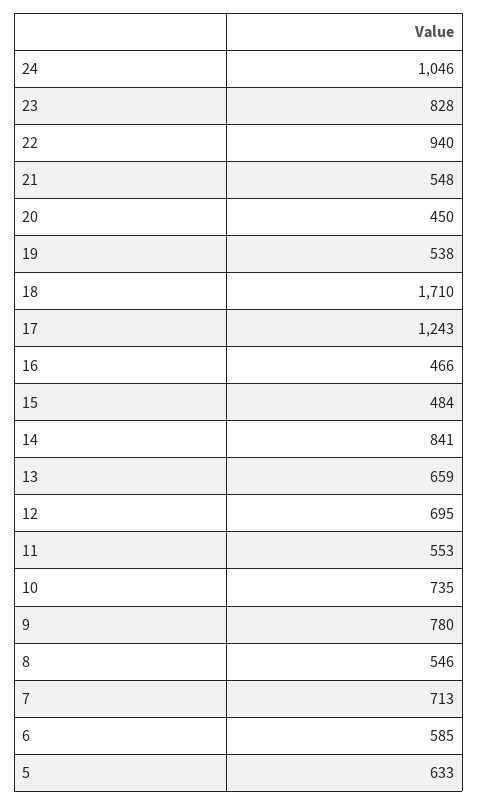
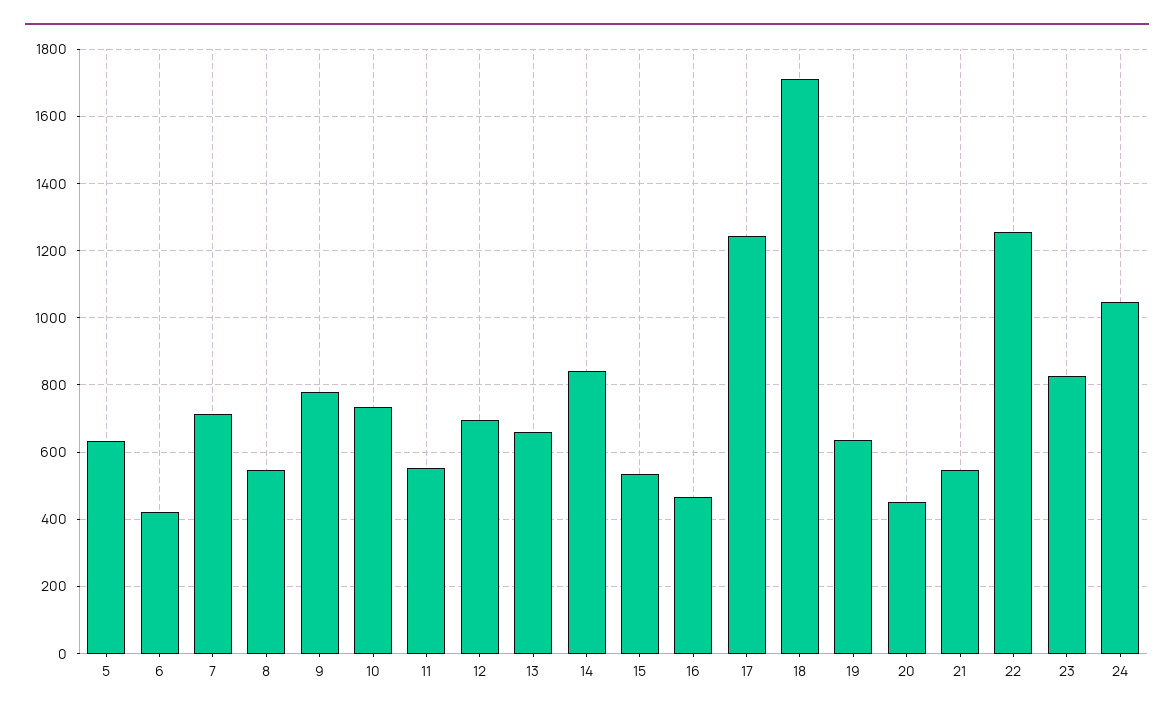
  {
    "24": 1046,
    "23": 828,
-   "22": 940,
+   "22": 1260,
    "21": 548,
    "20": 450,
-   "19": 538,
+   "19": 640,
    "18": 1710,
    "17": 1243,
    "16": 466,
-   "15": 484,
+   "15": 540,
    "14": 841,
    "13": 659,
    "12": 695,
    "11": 553,
    "10": 735,
    "9": 780,
    "8": 546,
    "7": 713,
-   "6": 585,
+   "6": 420,
    "5": 633
  }

